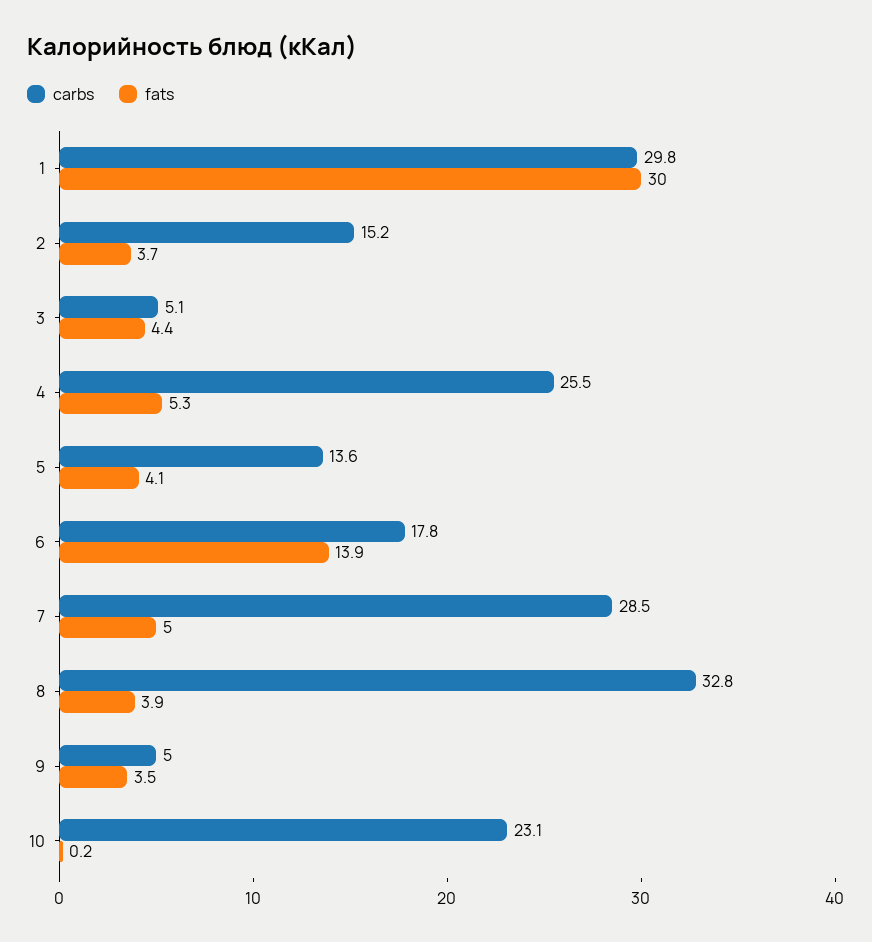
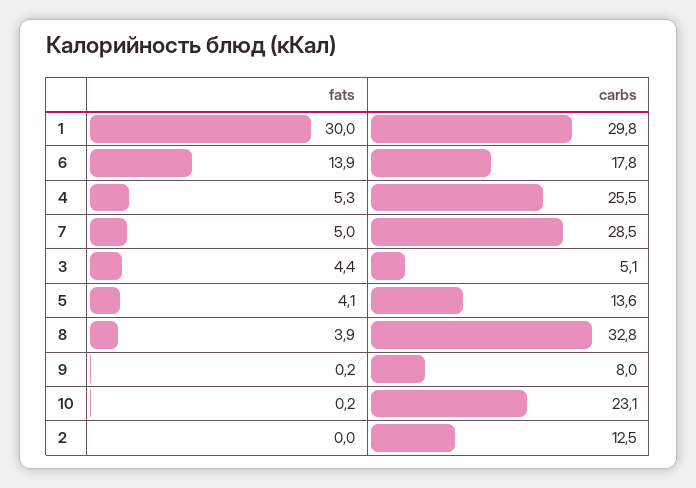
  {
    "carbs": {
      "1": 29.8,
-     "2": 15.2,
+     "2": 12.5,
      "3": 5.1,
      "4": 25.5,
      "5": 13.6,
      "6": 17.8,
      "7": 28.5,
      "8": 32.8,
-     "9": 5,
+     "9": 8,
      "10": 23.1
    },
    "fats": {
      "1": 30,
-     "2": 3.7,
+     "2": 0,
      "3": 4.4,
      "4": 5.3,
      "5": 4.1,
      "6": 13.9,
      "7": 5,
      "8": 3.9,
-     "9": 3.5,
+     "9": 0.2,
      "10": 0.2
    }
  }

